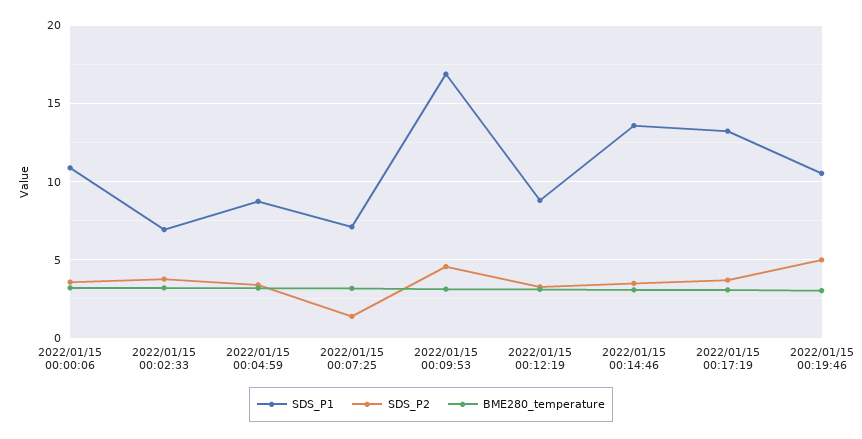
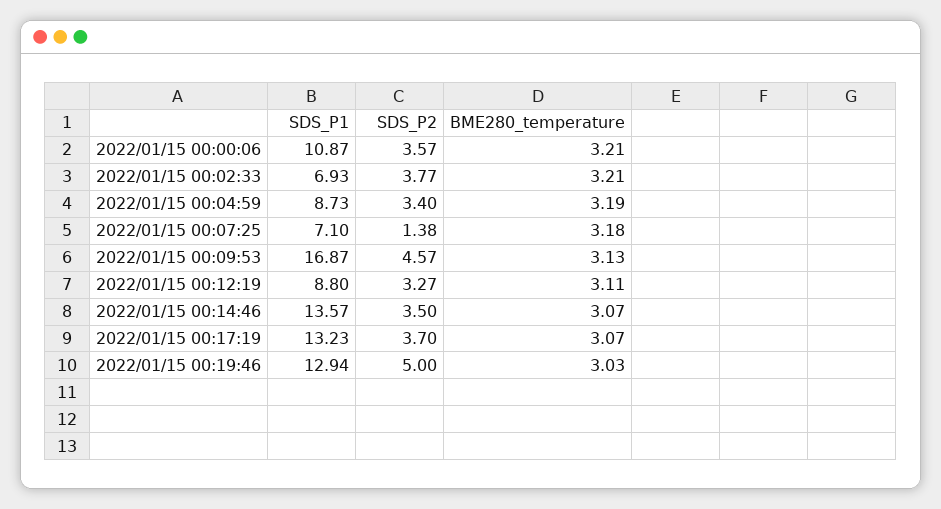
  {
    "SDS_P1": {
      "2022/01/15 00:00:06": 10.87,
      "2022/01/15 00:02:33": 6.93,
      "2022/01/15 00:04:59": 8.73,
      "2022/01/15 00:07:25": 7.1,
      "2022/01/15 00:09:53": 16.87,
      "2022/01/15 00:12:19": 8.8,
      "2022/01/15 00:14:46": 13.57,
      "2022/01/15 00:17:19": 13.23,
-     "2022/01/15 00:19:46": 10.5
+     "2022/01/15 00:19:46": 12.94
    },
    "SDS_P2": {
      "2022/01/15 00:00:06": 3.57,
      "2022/01/15 00:02:33": 3.77,
      "2022/01/15 00:04:59": 3.4,
      "2022/01/15 00:07:25": 1.38,
      "2022/01/15 00:09:53": 4.57,
      "2022/01/15 00:12:19": 3.27,
      "2022/01/15 00:14:46": 3.5,
      "2022/01/15 00:17:19": 3.7,
      "2022/01/15 00:19:46": 5
    },
    "BME280_temperature": {
      "2022/01/15 00:00:06": 3.21,
      "2022/01/15 00:02:33": 3.21,
      "2022/01/15 00:04:59": 3.19,
      "2022/01/15 00:07:25": 3.18,
      "2022/01/15 00:09:53": 3.13,
      "2022/01/15 00:12:19": 3.11,
      "2022/01/15 00:14:46": 3.07,
      "2022/01/15 00:17:19": 3.07,
      "2022/01/15 00:19:46": 3.03
    }
  }

